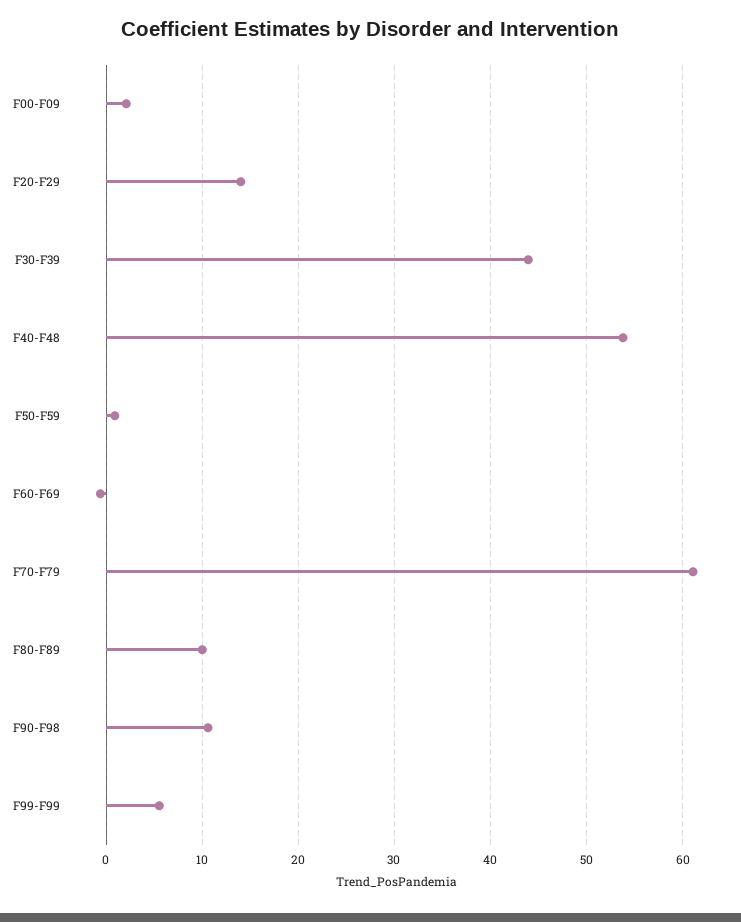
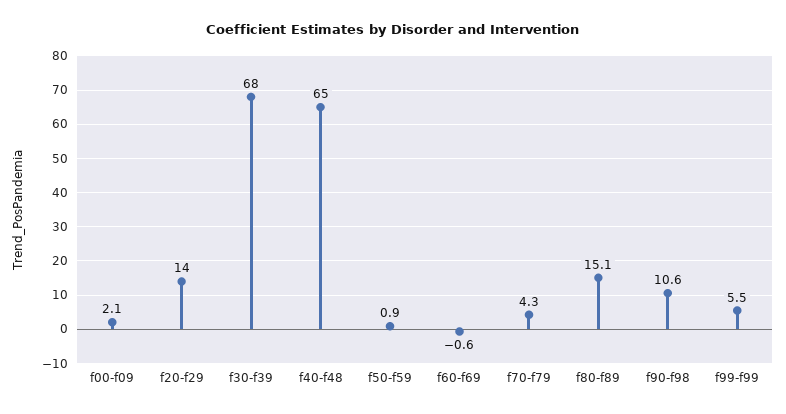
  {
    "F00-F09": 2.1,
    "F20-F29": 14,
-   "F30-F39": 44,
+   "F30-F39": 68,
-   "F40-F48": 54,
+   "F40-F48": 65,
    "F50-F59": 0.9,
    "F60-F69": -0.6,
-   "F70-F79": 61,
+   "F70-F79": 4.3,
-   "F80-F89": 10,
+   "F80-F89": 15.1,
    "F90-F98": 10.6,
    "F99-F99": 5.5
  }

